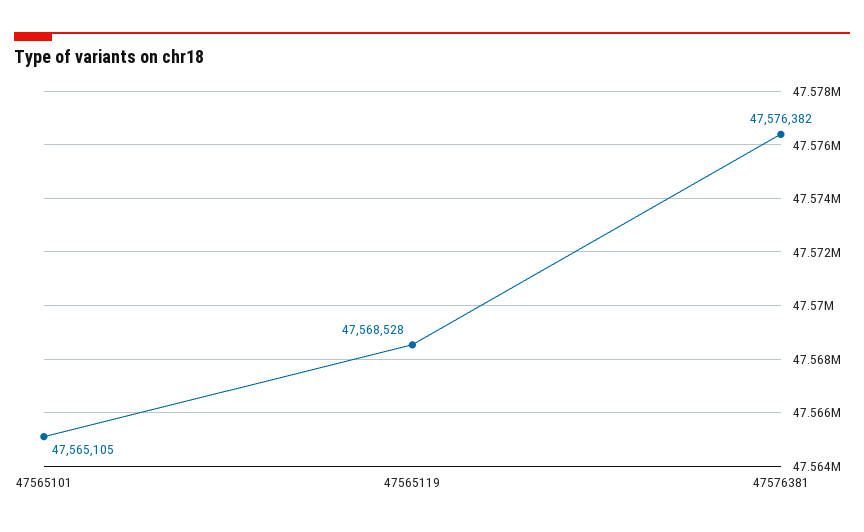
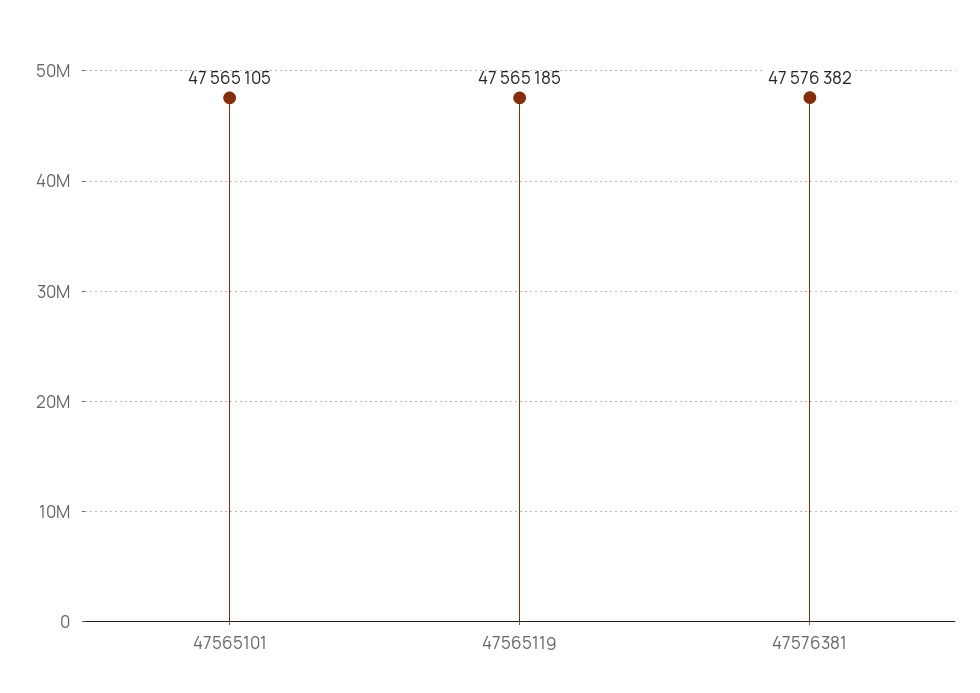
  {
    "47565101": 47565105,
-   "47565119": 47568528,
+   "47565119": 47565185,
    "47576381": 47576382
  }

